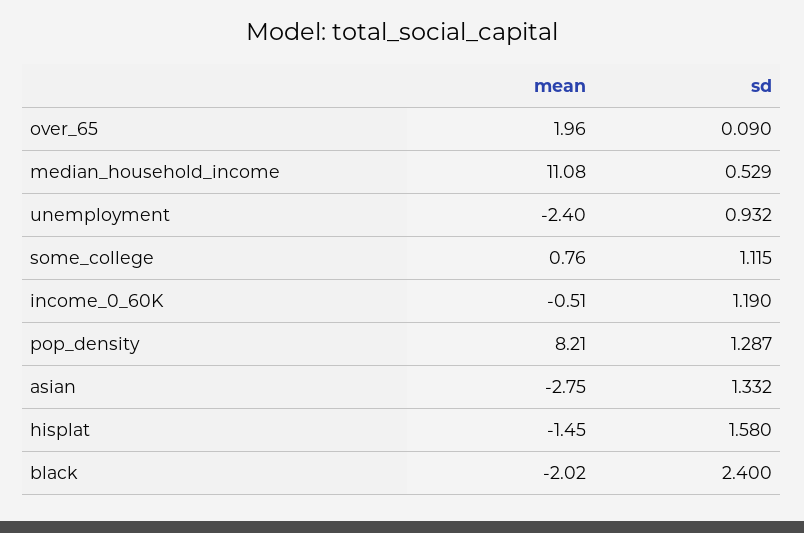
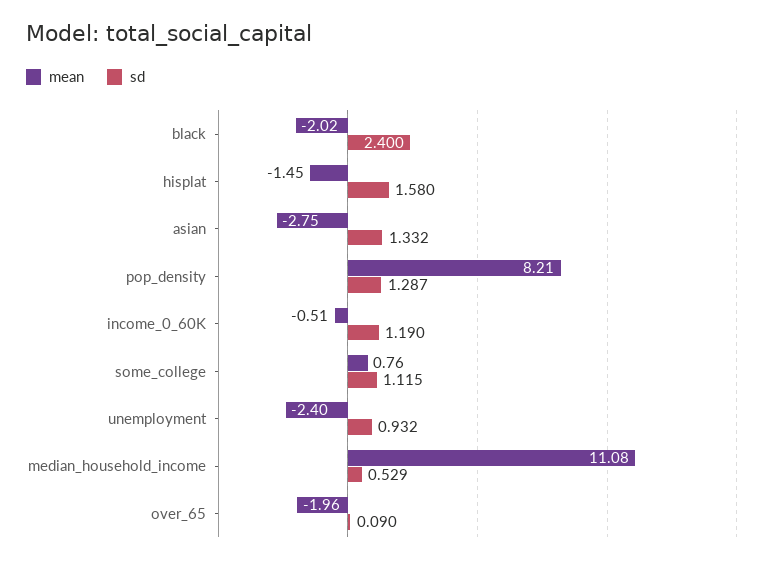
  {
    "mean": {
-     "over_65": 1.96,
+     "over_65": -1.96,
      "median_household_income": 11.08,
      "unemployment": -2.4,
      "some_college": 0.76,
      "income_0_60K": -0.51,
      "pop_density": 8.21,
      "asian": -2.75,
      "hisplat": -1.45,
      "black": -2.02
    },
    "sd": {
      "over_65": 0.09,
      "median_household_income": 0.529,
      "unemployment": 0.932,
      "some_college": 1.115,
      "income_0_60K": 1.19,
      "pop_density": 1.287,
      "asian": 1.332,
      "hisplat": 1.58,
      "black": 2.4
    }
  }

